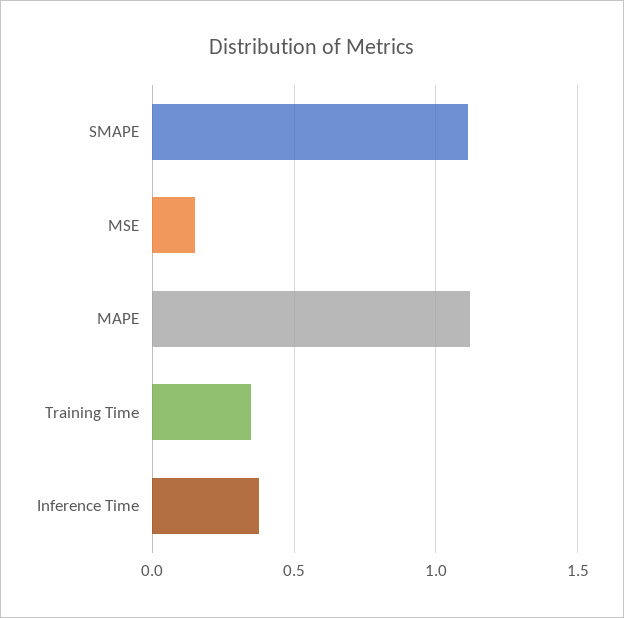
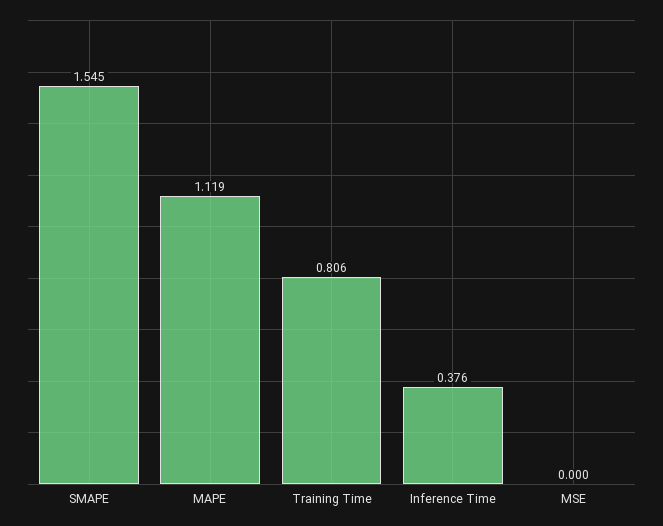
  {
-   "SMAPE": 1.1,
+   "SMAPE": 1.545,
-   "MSE": 0.15,
+   "MSE": 0,
    "MAPE": 1.119,
-   "Training Time": 0.35,
+   "Training Time": 0.806,
    "Inference Time": 0.376
  }

